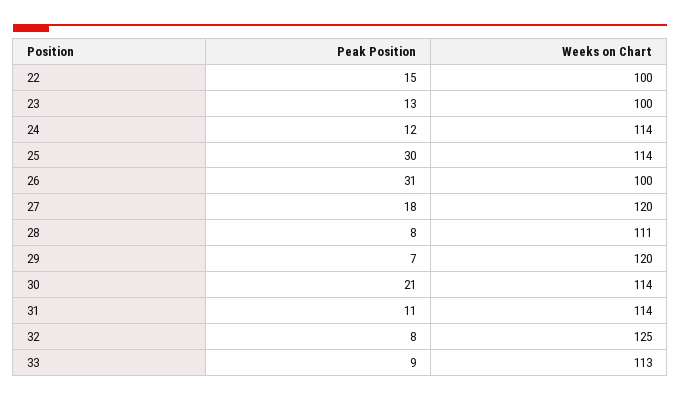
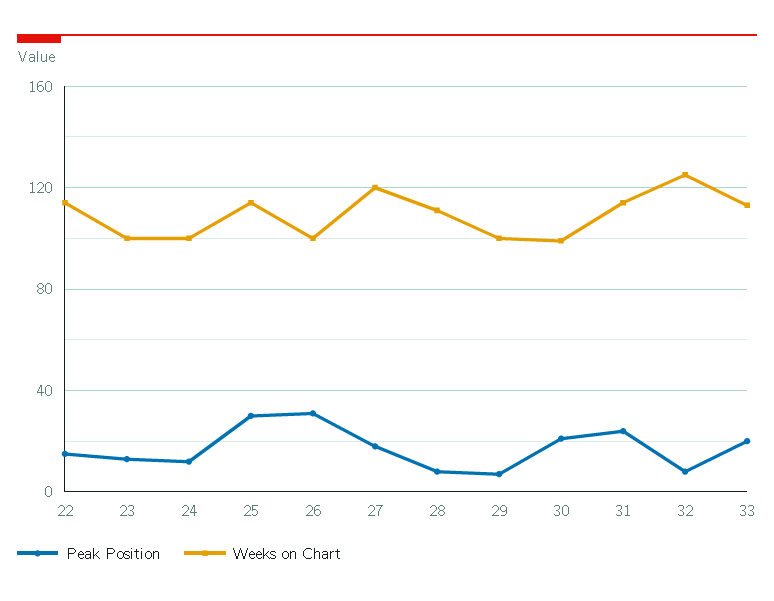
  {
    "Peak Position": {
      "22": 15,
      "23": 13,
      "24": 12,
      "25": 30,
      "26": 31,
      "27": 18,
      "28": 8,
      "29": 7,
      "30": 21,
-     "31": 11,
+     "31": 25,
      "32": 8,
-     "33": 9
+     "33": 20
    },
    "Weeks on Chart": {
-     "22": 100,
+     "22": 115,
      "23": 100,
-     "24": 114,
+     "24": 100,
      "25": 114,
      "26": 100,
      "27": 120,
      "28": 111,
-     "29": 120,
+     "29": 100,
-     "30": 114,
+     "30": 100,
      "31": 114,
      "32": 125,
      "33": 113
    }
  }

